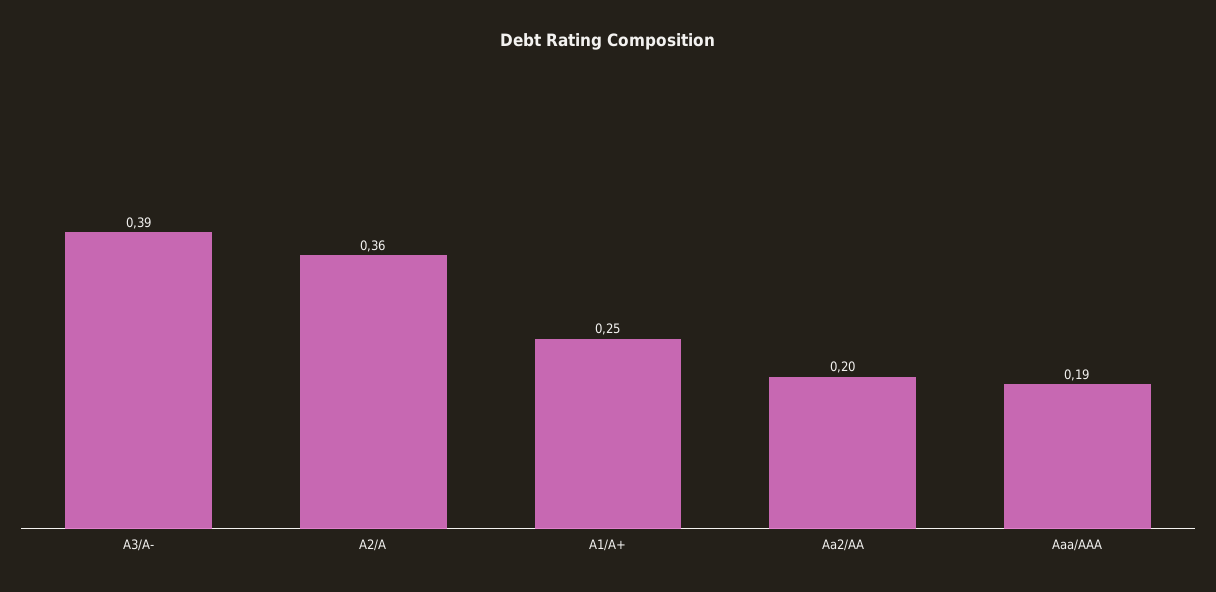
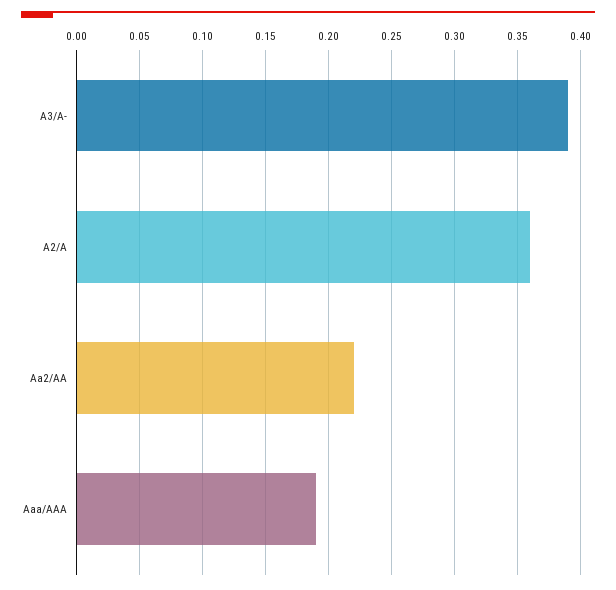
  {
    "A3/A-": 0.39,
    "A2/A": 0.36,
-   "A1/A+": 0.25,
-   "Aa2/AA": 0.2,
+   "Aa2/AA": 0.22,
    "Aaa/AAA": 0.19
  }

